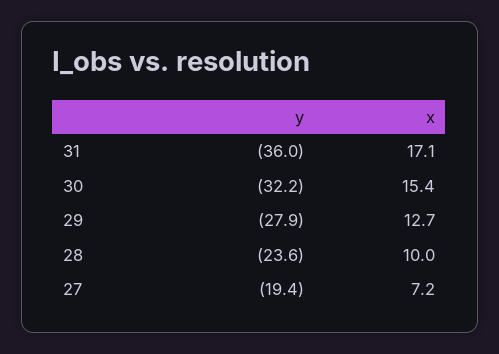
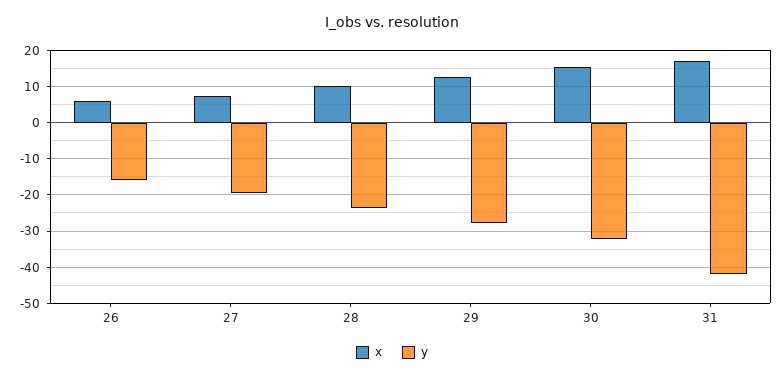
  {
    "y": {
-     "31": -36,
+     "31": -42,
      "30": -32.2,
      "29": -27.9,
      "28": -23.6,
-     "27": -19.4
+     "27": -19.4,
+     "26": -16
    },
    "x": {
      "31": 17.1,
      "30": 15.4,
      "29": 12.7,
      "28": 10,
-     "27": 7.2
+     "27": 7.2,
+     "26": 6
    }
  }

